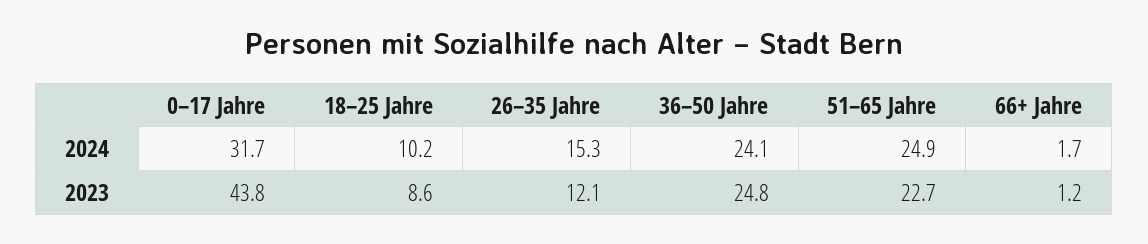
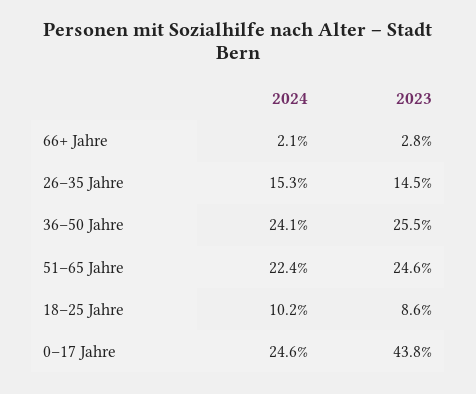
  {
    "0–17 Jahre": {
-     "2024": 31.7,
+     "2024": 24.6,
      "2023": 43.8
    },
    "18–25 Jahre": {
      "2024": 10.2,
      "2023": 8.6
    },
    "26–35 Jahre": {
      "2024": 15.3,
-     "2023": 12.1
+     "2023": 14.5
    },
    "36–50 Jahre": {
      "2024": 24.1,
-     "2023": 24.8
+     "2023": 25.5
    },
    "51–65 Jahre": {
-     "2024": 24.9,
+     "2024": 22.4,
-     "2023": 22.7
+     "2023": 24.6
    },
    "66+ Jahre": {
-     "2024": 1.7,
+     "2024": 2.1,
-     "2023": 1.2
+     "2023": 2.8
    }
  }

